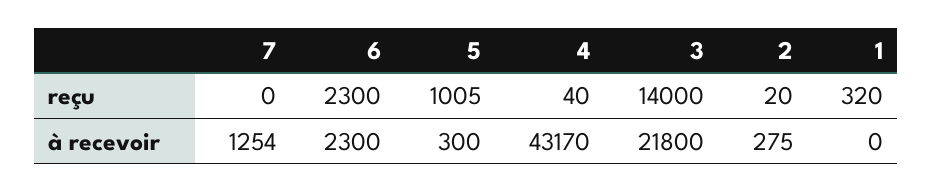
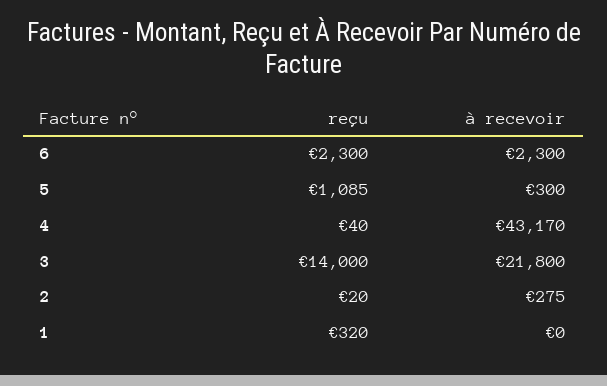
  {
-   "7": {
-     "reçu": 0,
-     "à recevoir": 1254
-   },
    "6": {
      "reçu": 2300,
      "à recevoir": 2300
    },
    "5": {
-     "reçu": 1005,
+     "reçu": 1085,
      "à recevoir": 300
    },
    "4": {
      "reçu": 40,
      "à recevoir": 43170
    },
    "3": {
      "reçu": 14000,
      "à recevoir": 21800
    },
    "2": {
      "reçu": 20,
      "à recevoir": 275
    },
    "1": {
      "reçu": 320,
      "à recevoir": 0
    }
  }

